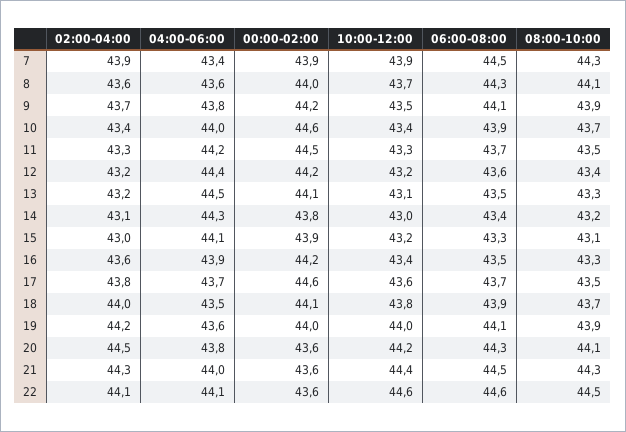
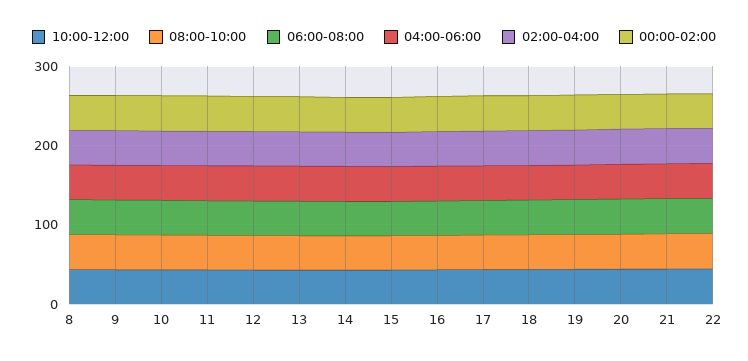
  {
    "02:00-04:00": {
-     "7": 43.9,
      "8": 43.6,
      "9": 43.7,
      "10": 43.4,
      "11": 43.3,
      "12": 43.2,
      "13": 43.2,
      "14": 43.1,
      "15": 43,
      "16": 43.6,
      "17": 43.8,
      "18": 44,
      "19": 44.2,
      "20": 44.5,
      "21": 44.3,
      "22": 44.1
    },
    "04:00-06:00": {
-     "7": 43.4,
      "8": 43.6,
      "9": 43.8,
      "10": 44,
      "11": 44.2,
      "12": 44.4,
      "13": 44.5,
      "14": 44.3,
      "15": 44.1,
      "16": 43.9,
      "17": 43.7,
      "18": 43.5,
      "19": 43.6,
      "20": 43.8,
      "21": 44,
      "22": 44.1
    },
    "00:00-02:00": {
-     "7": 43.9,
      "8": 44,
      "9": 44.2,
      "10": 44.6,
      "11": 44.5,
      "12": 44.2,
      "13": 44.1,
      "14": 43.8,
      "15": 43.9,
      "16": 44.2,
      "17": 44.6,
      "18": 44.1,
      "19": 44,
      "20": 43.6,
      "21": 43.6,
      "22": 43.6
    },
    "10:00-12:00": {
-     "7": 43.9,
      "8": 43.7,
      "9": 43.5,
      "10": 43.4,
      "11": 43.3,
      "12": 43.2,
      "13": 43.1,
      "14": 43,
      "15": 43.2,
      "16": 43.4,
      "17": 43.6,
      "18": 43.8,
      "19": 44,
      "20": 44.2,
      "21": 44.4,
      "22": 44.6
    },
    "06:00-08:00": {
-     "7": 44.5,
      "8": 44.3,
      "9": 44.1,
      "10": 43.9,
      "11": 43.7,
      "12": 43.6,
      "13": 43.5,
      "14": 43.4,
      "15": 43.3,
      "16": 43.5,
      "17": 43.7,
      "18": 43.9,
      "19": 44.1,
      "20": 44.3,
      "21": 44.5,
      "22": 44.6
    },
    "08:00-10:00": {
-     "7": 44.3,
      "8": 44.1,
      "9": 43.9,
      "10": 43.7,
      "11": 43.5,
      "12": 43.4,
      "13": 43.3,
      "14": 43.2,
      "15": 43.1,
      "16": 43.3,
      "17": 43.5,
      "18": 43.7,
      "19": 43.9,
      "20": 44.1,
      "21": 44.3,
      "22": 44.5
    }
  }

